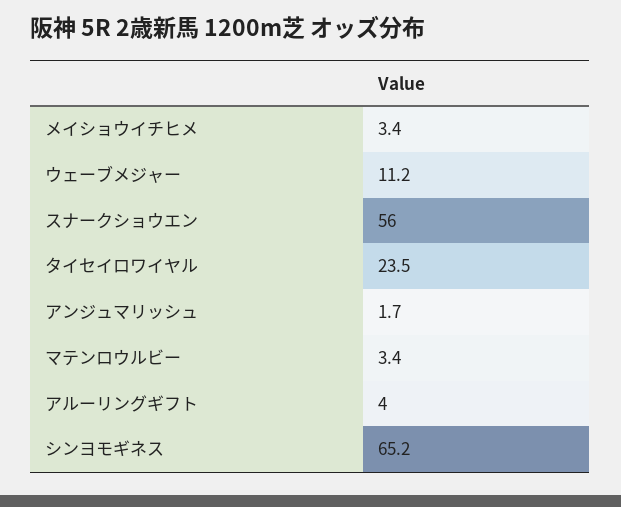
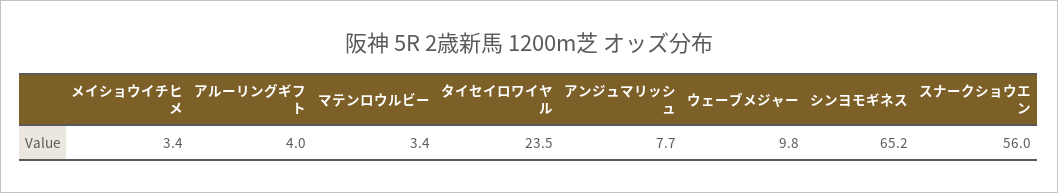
  {
    "メイショウイチヒメ": 3.4,
-   "ウェーブメジャー": 11.2,
+   "ウェーブメジャー": 9.8,
    "スナークショウエン": 56,
    "タイセイロワイヤル": 23.5,
-   "アンジュマリッシュ": 1.7,
+   "アンジュマリッシュ": 7.7,
    "マテンロウルビー": 3.4,
    "アルーリングギフト": 4,
    "シンヨモギネス": 65.2
  }

